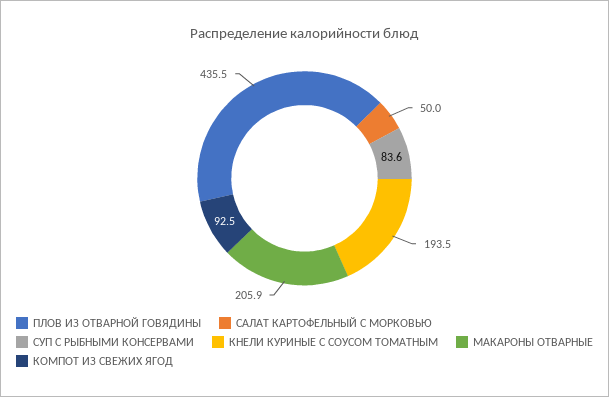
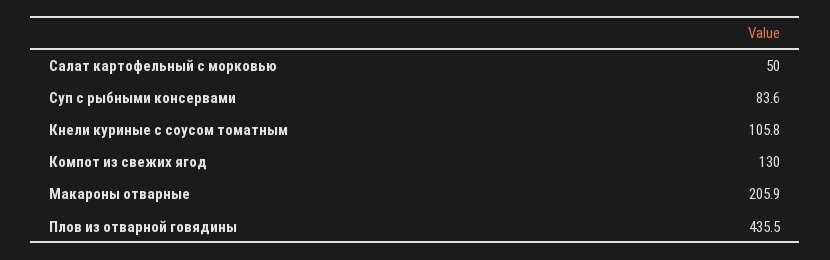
  {
    "ПЛОВ ИЗ ОТВАРНОЙ ГОВЯДИНЫ": 435.5,
    "САЛАТ КАРТОФЕЛЬНЫЙ С МОРКОВЬЮ": 50,
    "СУП С РЫБНЫМИ КОНСЕРВАМИ": 83.6,
-   "КНЕЛИ КУРИНЫЕ С СОУСОМ ТОМАТНЫМ": 193.5,
+   "КНЕЛИ КУРИНЫЕ С СОУСОМ ТОМАТНЫМ": 105.8,
    "МАКАРОНЫ ОТВАРНЫЕ": 205.9,
-   "КОМПОТ ИЗ СВЕЖИХ ЯГОД": 92.5
+   "КОМПОТ ИЗ СВЕЖИХ ЯГОД": 130
  }

